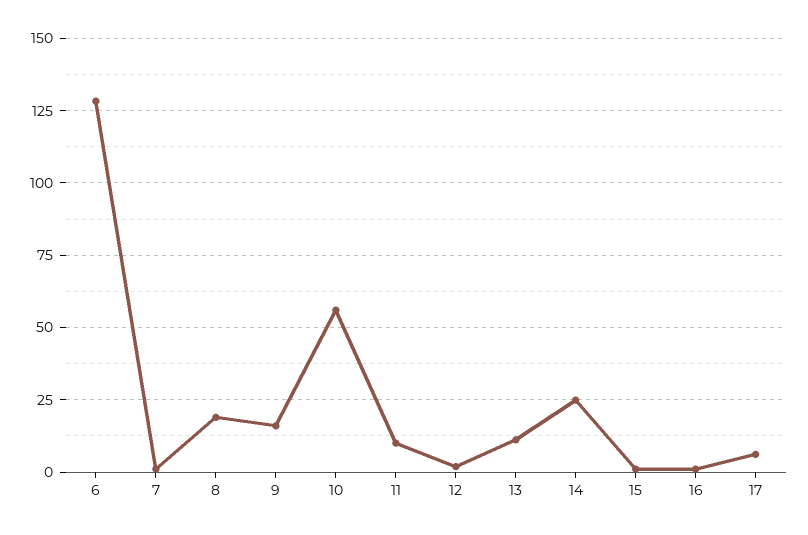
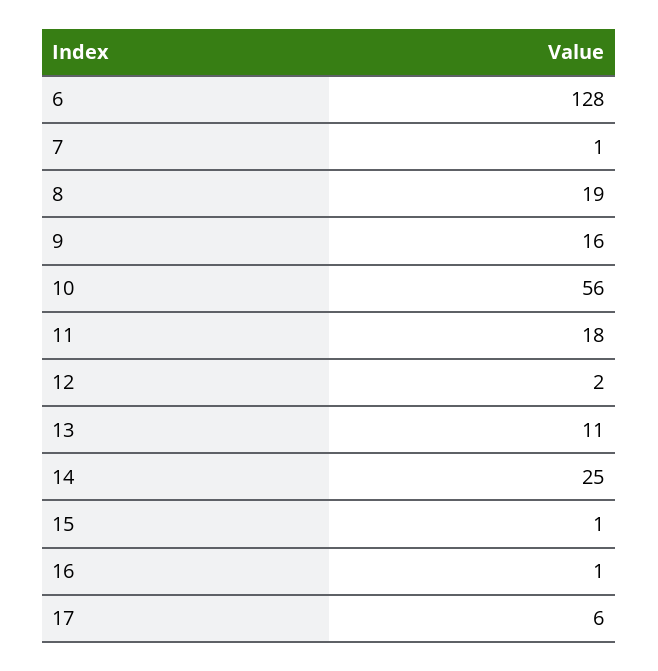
  {
    "6": 128,
    "7": 1,
    "8": 19,
    "9": 16,
    "10": 56,
-   "11": 10,
+   "11": 18,
    "12": 2,
    "13": 11,
    "14": 25,
    "15": 1,
    "16": 1,
    "17": 6
  }

